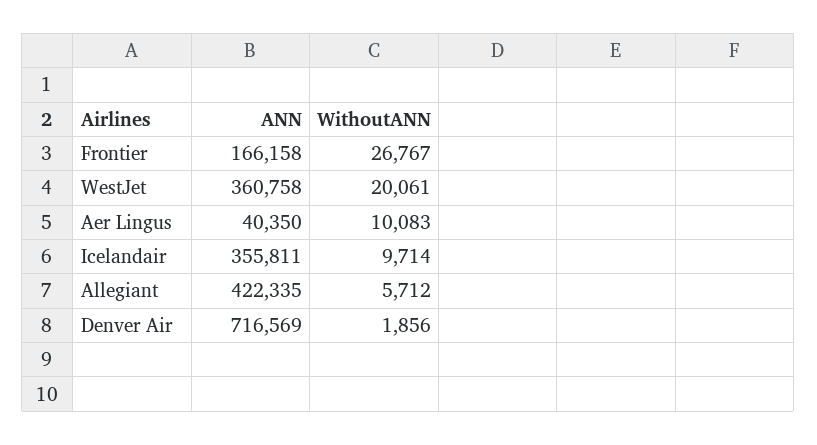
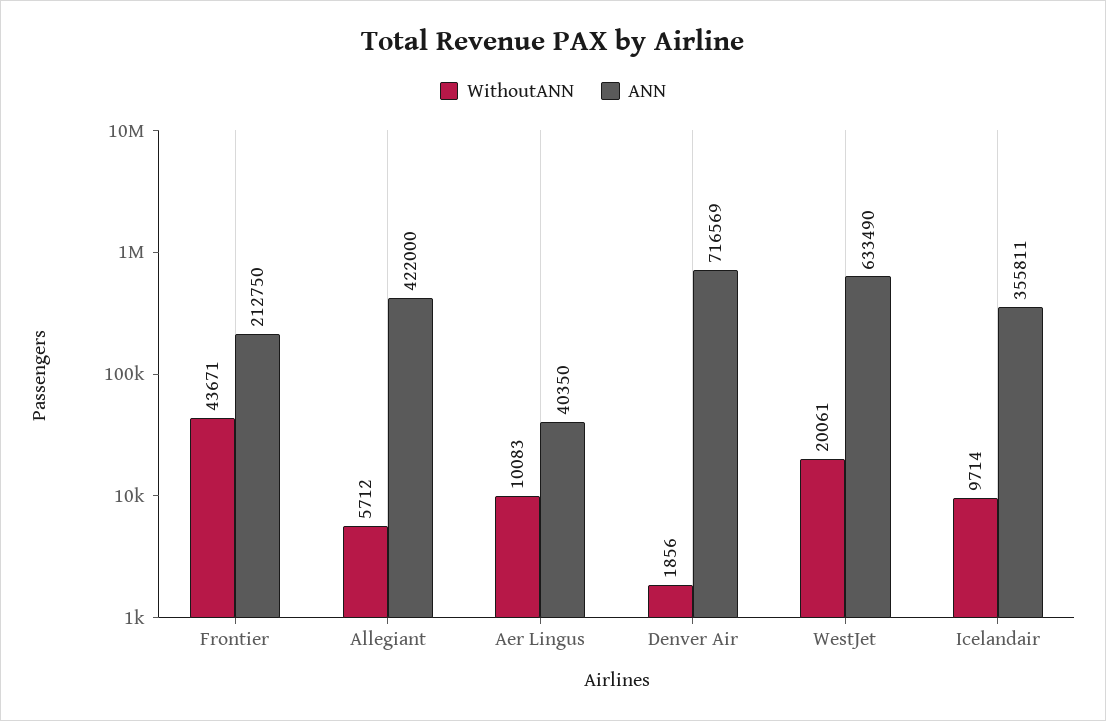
  {
    "ANN": {
-     "Frontier": 166158,
+     "Frontier": 212750,
-     "WestJet": 360758,
+     "WestJet": 633490,
      "Aer Lingus": 40350,
      "Icelandair": 355811,
-     "Allegiant": 422335,
+     "Allegiant": 422000,
      "Denver Air": 716569
    },
    "WithoutANN": {
-     "Frontier": 26767,
+     "Frontier": 43671,
      "WestJet": 20061,
      "Aer Lingus": 10083,
      "Icelandair": 9714,
      "Allegiant": 5712,
      "Denver Air": 1856
    }
  }

